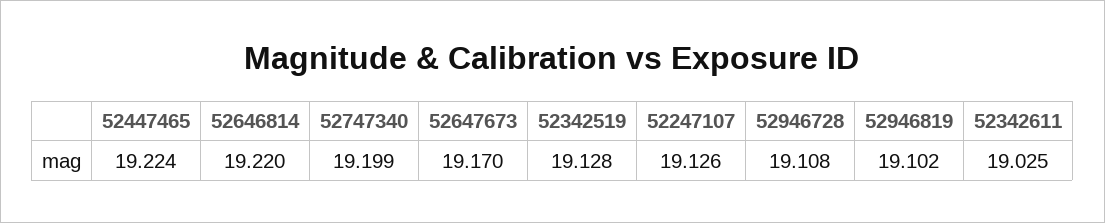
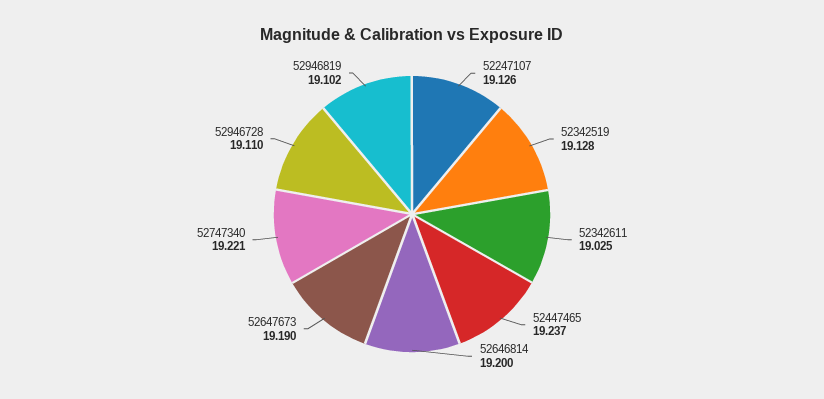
  {
-   "52447465": 19.224,
+   "52447465": 19.237,
-   "52646814": 19.22,
+   "52646814": 19.2,
-   "52747340": 19.199,
+   "52747340": 19.221,
-   "52647673": 19.17,
+   "52647673": 19.19,
    "52342519": 19.128,
    "52247107": 19.126,
-   "52946728": 19.108,
+   "52946728": 19.11,
    "52946819": 19.102,
    "52342611": 19.025
  }

